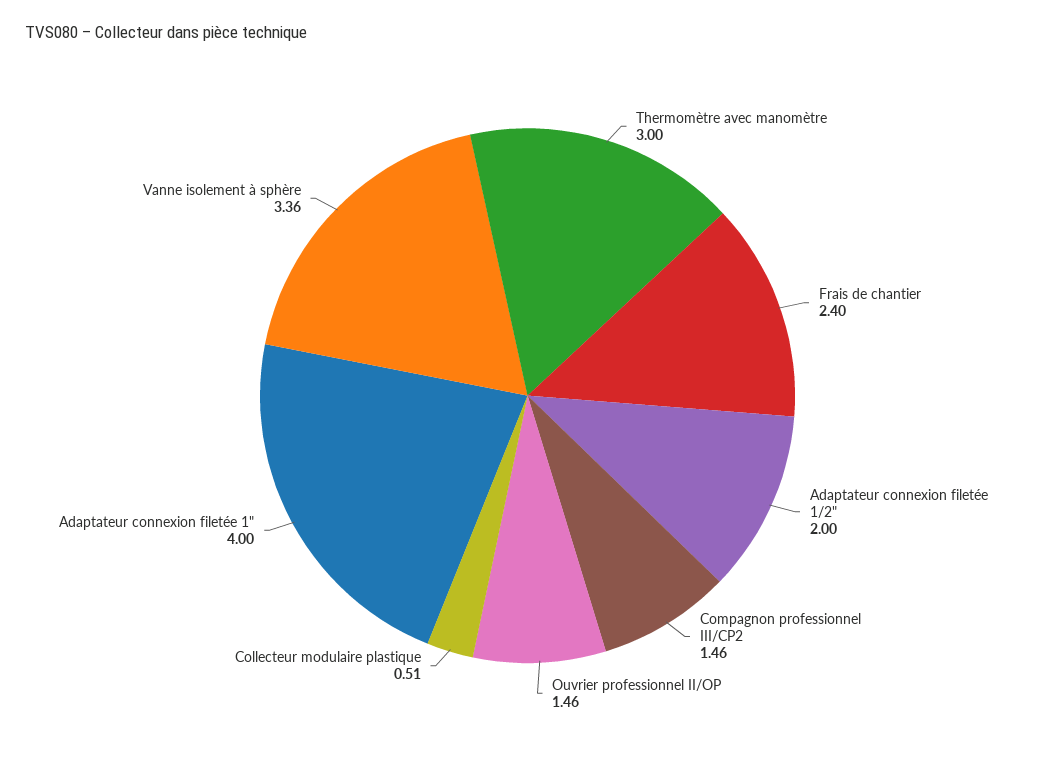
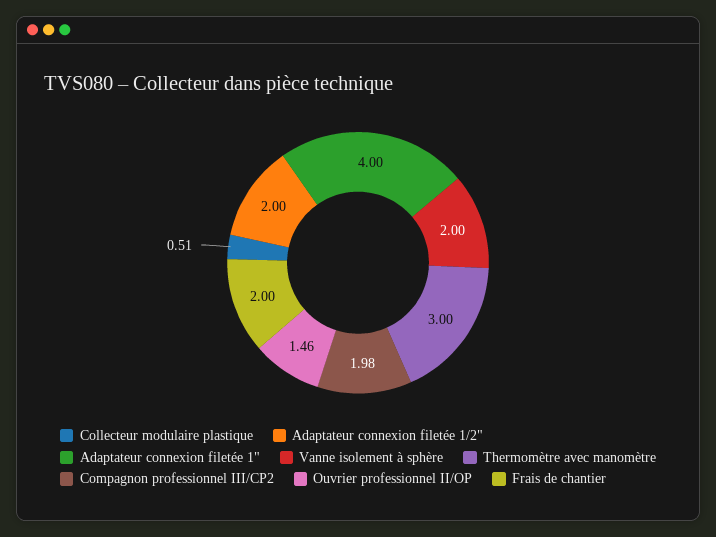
  {
    "Thermomètre avec manomètre": 3,
-   "Frais de chantier": 2.4,
+   "Frais de chantier": 2,
    "Adaptateur connexion filetée 1/2\"": 2,
-   "Compagnon professionnel III/CP2": 1.46,
+   "Compagnon professionnel III/CP2": 1.98,
    "Ouvrier professionnel II/OP": 1.46,
    "Collecteur modulaire plastique": 0.51,
    "Adaptateur connexion filetée 1\"": 4,
-   "Vanne isolement à sphère": 3.36
+   "Vanne isolement à sphère": 2
  }

